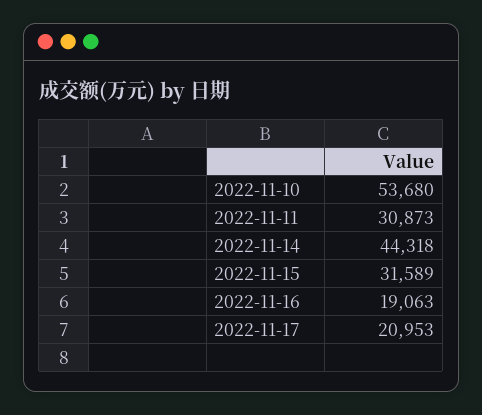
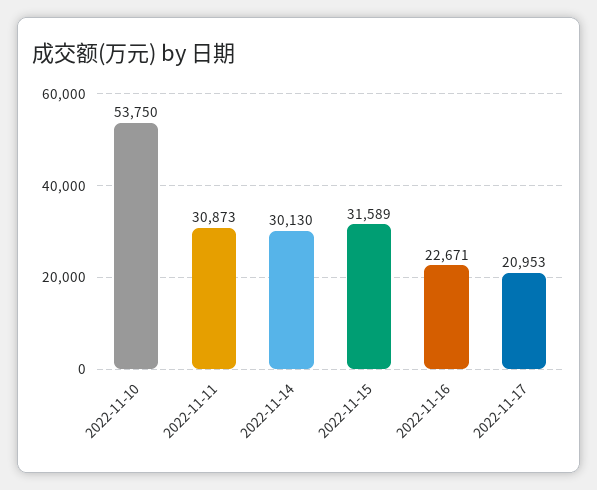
  {
-   "2022-11-10": 53680,
+   "2022-11-10": 53750,
    "2022-11-11": 30873,
-   "2022-11-14": 44318,
+   "2022-11-14": 30130,
    "2022-11-15": 31589,
-   "2022-11-16": 19063,
+   "2022-11-16": 22671,
    "2022-11-17": 20953
  }

